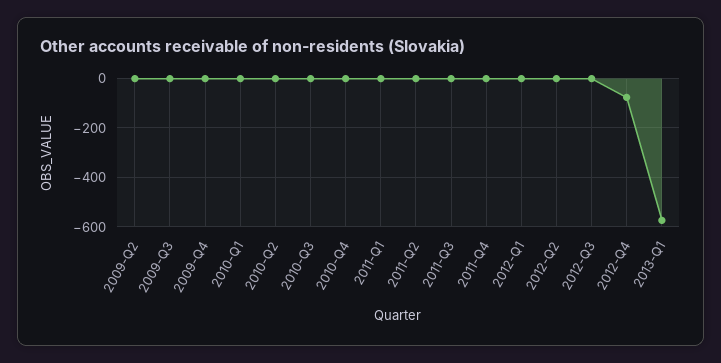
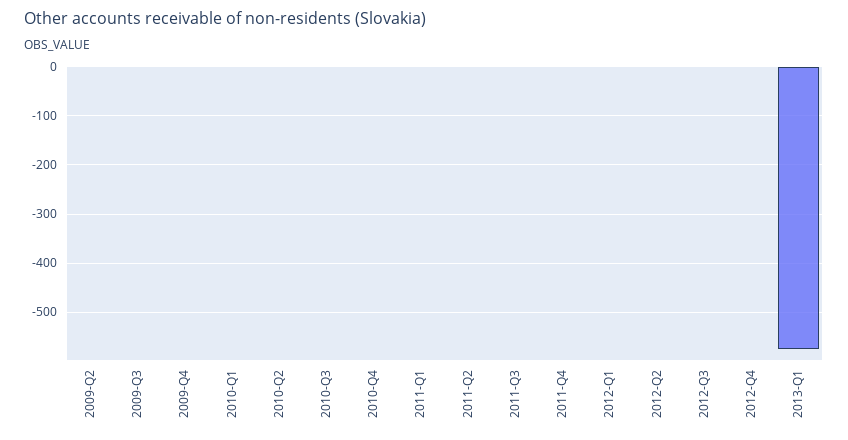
  {
    "2009-Q2": 0,
    "2009-Q3": 0,
    "2009-Q4": 0,
    "2010-Q1": 0,
    "2010-Q2": 0,
    "2010-Q3": 0,
    "2010-Q4": 0,
    "2011-Q1": 0,
    "2011-Q2": 0,
    "2011-Q3": 0,
    "2011-Q4": 0,
    "2012-Q1": 0,
    "2012-Q2": 0,
    "2012-Q3": 0,
-   "2012-Q4": -75,
+   "2012-Q4": 0,
    "2013-Q1": -580
  }

